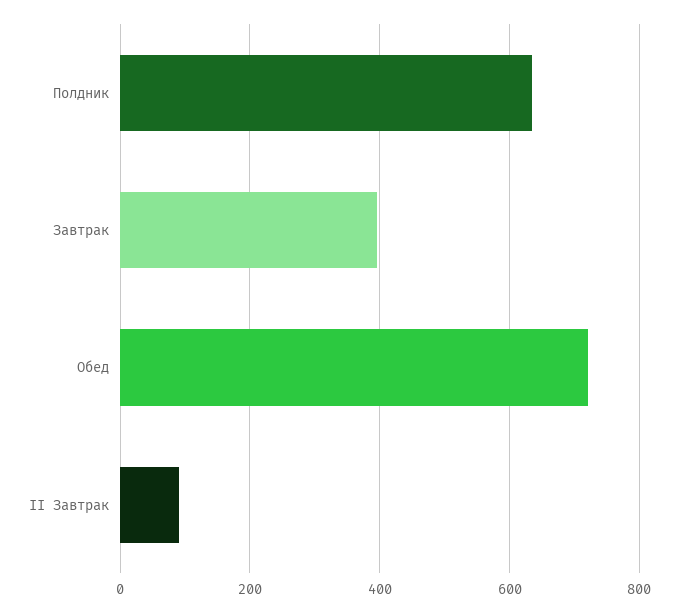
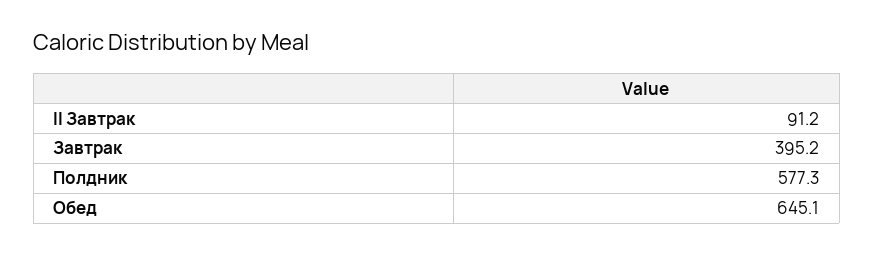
  {
-   "Полдник": 640,
+   "Полдник": 577.3,
    "Завтрак": 395.2,
-   "Обед": 720,
+   "Обед": 645.1,
    "II Завтрак": 91.2
  }

